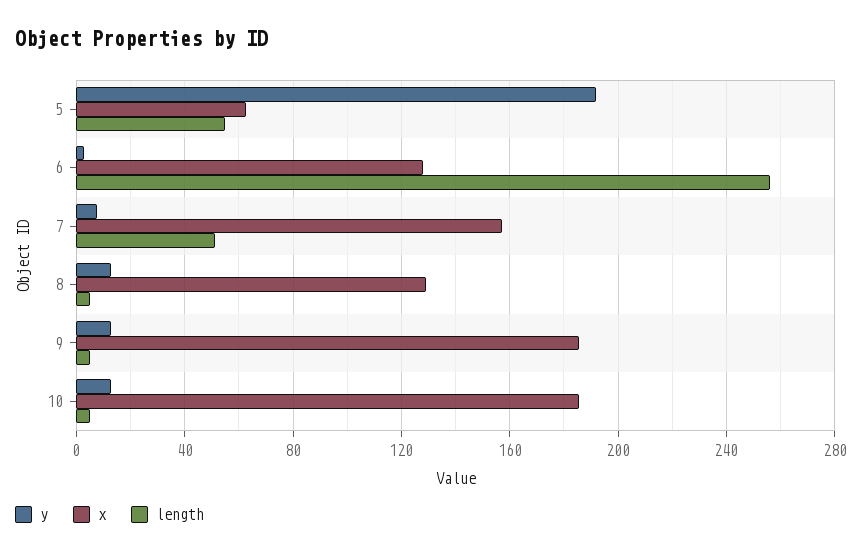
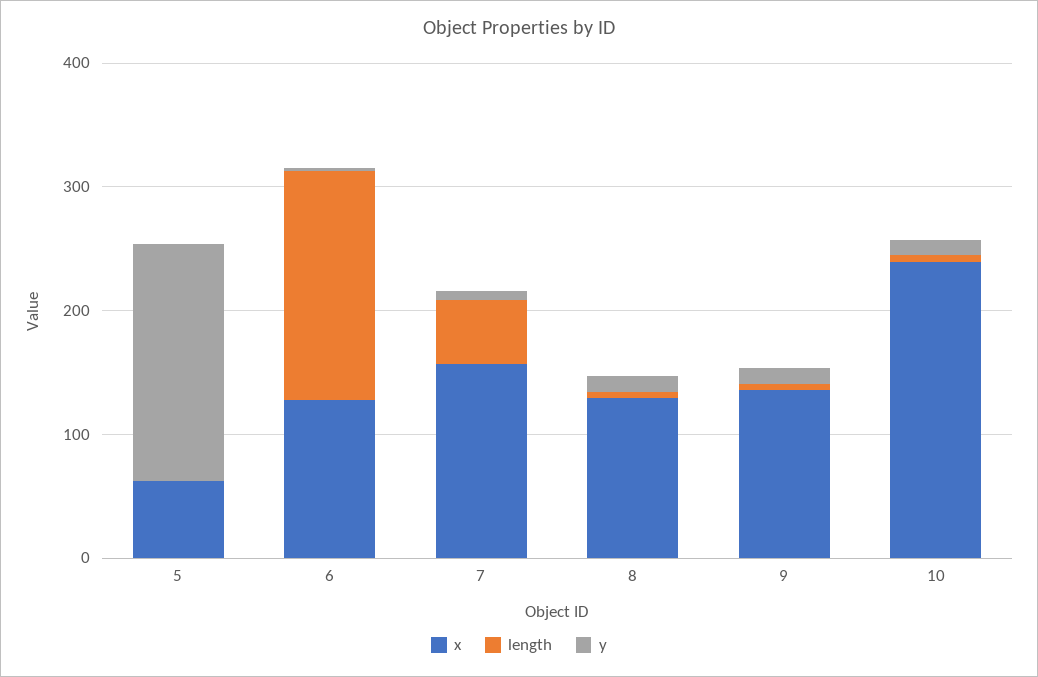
  {
    "y": {
      "5": 190,
      "6": 5,
      "7": 10,
      "8": 15,
      "9": 15,
      "10": 15
    },
    "x": {
      "5": 65,
      "6": 130,
      "7": 155,
      "8": 130,
-     "9": 185,
+     "9": 140,
-     "10": 185
+     "10": 240
    },
    "length": {
-     "5": 55,
+     "5": 0,
-     "6": 255,
+     "6": 180,
      "7": 50,
      "8": 5,
      "9": 5,
      "10": 5
    }
  }

